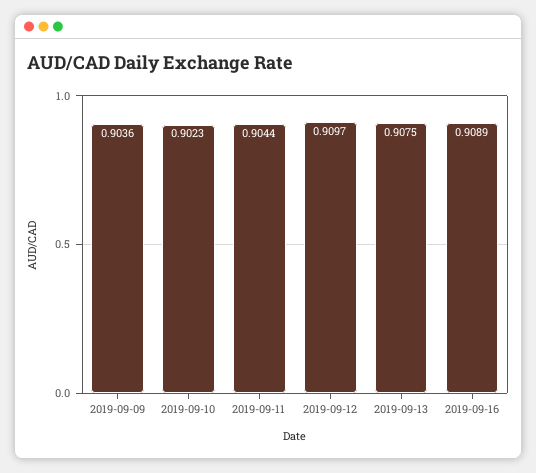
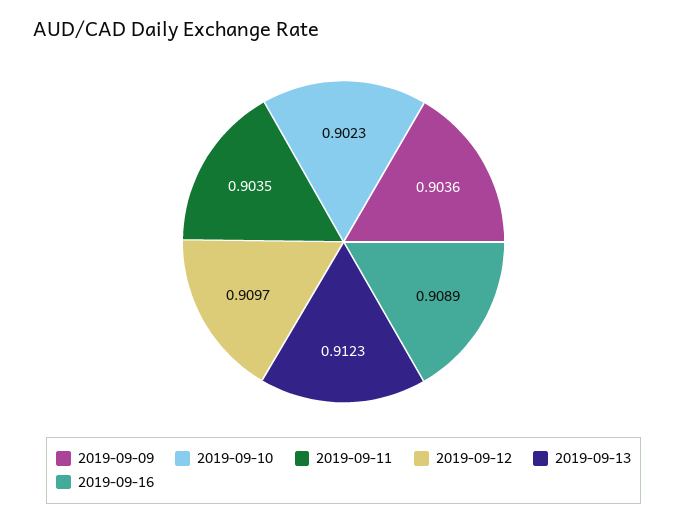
  {
    "2019-09-09": 0.9036,
    "2019-09-10": 0.9023,
-   "2019-09-11": 0.9044,
+   "2019-09-11": 0.9035,
    "2019-09-12": 0.9097,
-   "2019-09-13": 0.9075,
+   "2019-09-13": 0.9123,
    "2019-09-16": 0.9089
  }

